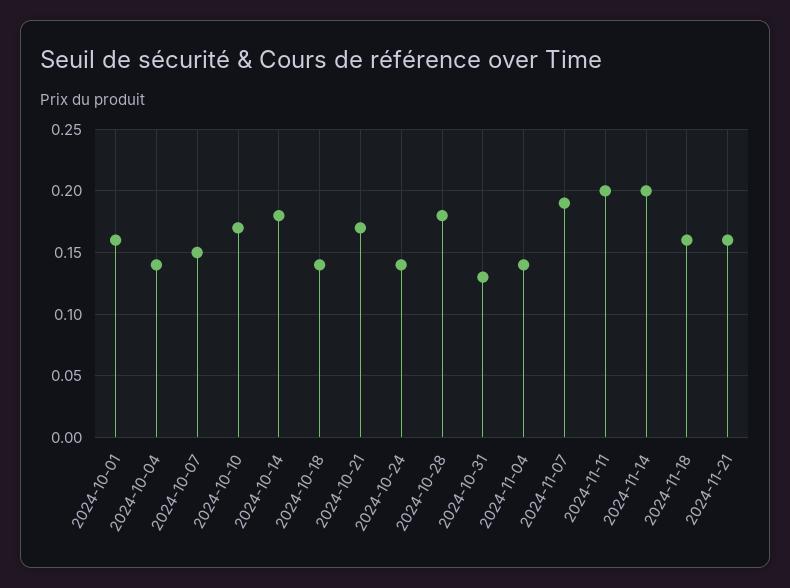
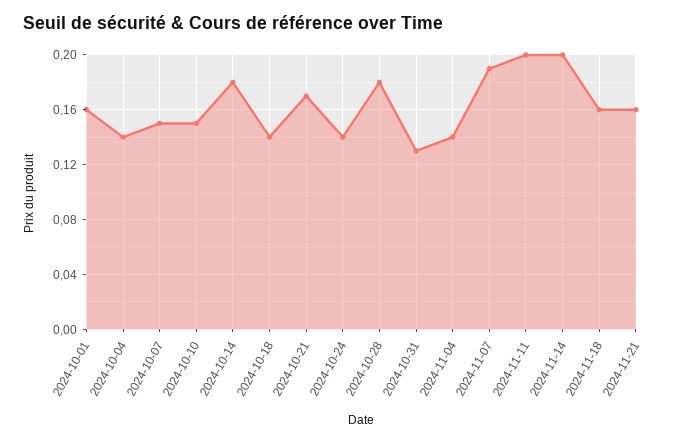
  {
    "2024-10-01": 0.16,
    "2024-10-04": 0.14,
    "2024-10-07": 0.15,
-   "2024-10-10": 0.17,
+   "2024-10-10": 0.15,
    "2024-10-14": 0.18,
    "2024-10-18": 0.14,
    "2024-10-21": 0.17,
    "2024-10-24": 0.14,
    "2024-10-28": 0.18,
    "2024-10-31": 0.13,
    "2024-11-04": 0.14,
    "2024-11-07": 0.19,
    "2024-11-11": 0.2,
    "2024-11-14": 0.2,
    "2024-11-18": 0.16,
    "2024-11-21": 0.16
  }

